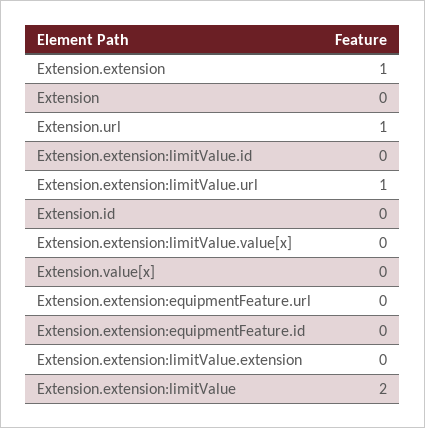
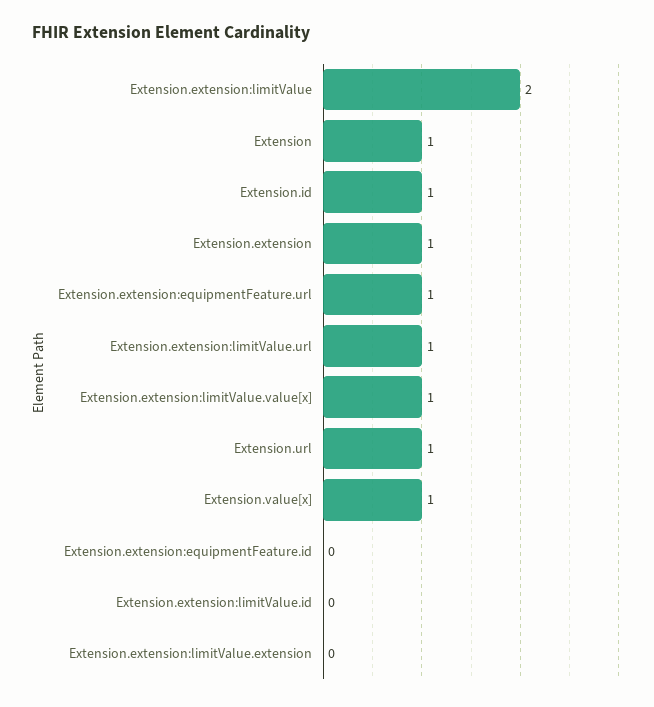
  {
    "Extension.extension": 1,
-   "Extension": 0,
+   "Extension": 1,
    "Extension.url": 1,
    "Extension.extension:limitValue.id": 0,
    "Extension.extension:limitValue.url": 1,
-   "Extension.id": 0,
+   "Extension.id": 1,
-   "Extension.extension:limitValue.value[x]": 0,
+   "Extension.extension:limitValue.value[x]": 1,
-   "Extension.value[x]": 0,
+   "Extension.value[x]": 1,
-   "Extension.extension:equipmentFeature.url": 0,
+   "Extension.extension:equipmentFeature.url": 1,
    "Extension.extension:equipmentFeature.id": 0,
    "Extension.extension:limitValue.extension": 0,
    "Extension.extension:limitValue": 2
  }

